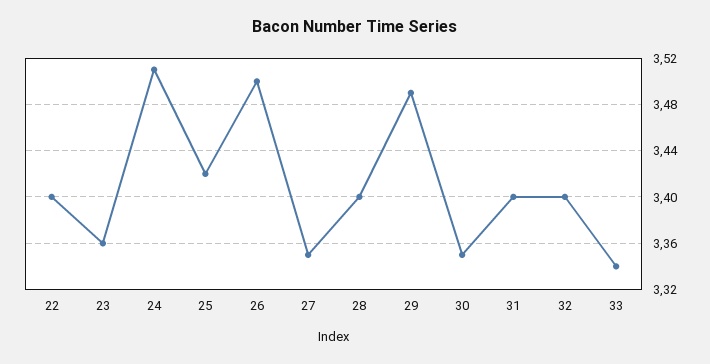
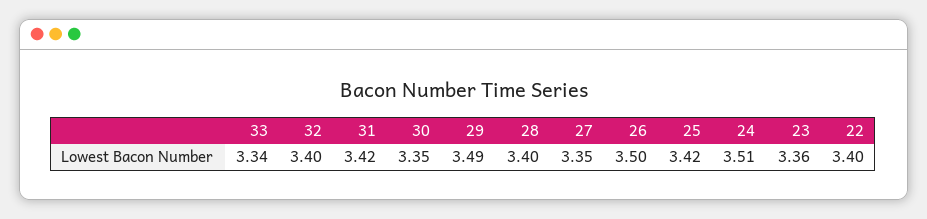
  {
    "22": 3.4,
    "23": 3.36,
    "24": 3.51,
    "25": 3.42,
    "26": 3.5,
    "27": 3.35,
    "28": 3.4,
    "29": 3.49,
    "30": 3.35,
-   "31": 3.4,
+   "31": 3.42,
    "32": 3.4,
    "33": 3.34
  }

